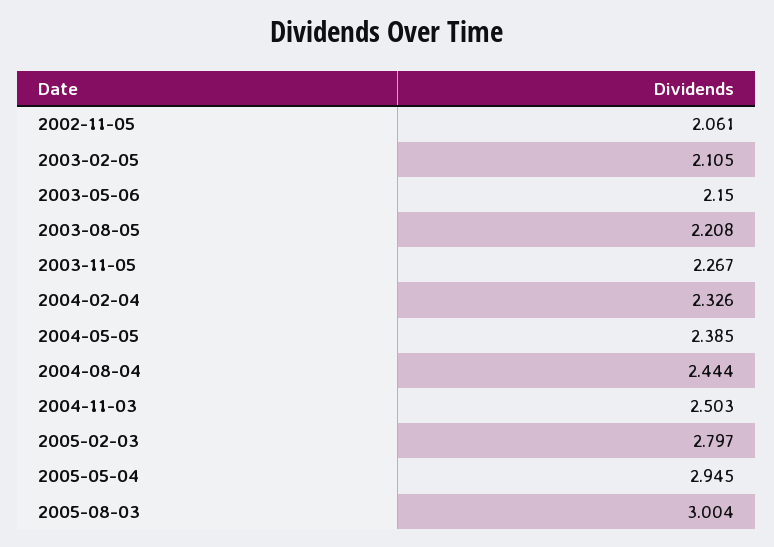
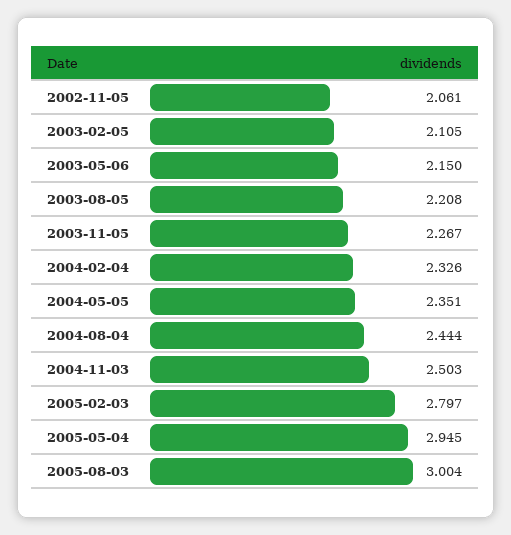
  {
    "2002-11-05": 2.061,
    "2003-02-05": 2.105,
    "2003-05-06": 2.15,
    "2003-08-05": 2.208,
    "2003-11-05": 2.267,
    "2004-02-04": 2.326,
-   "2004-05-05": 2.385,
+   "2004-05-05": 2.351,
    "2004-08-04": 2.444,
    "2004-11-03": 2.503,
    "2005-02-03": 2.797,
    "2005-05-04": 2.945,
    "2005-08-03": 3.004
  }

